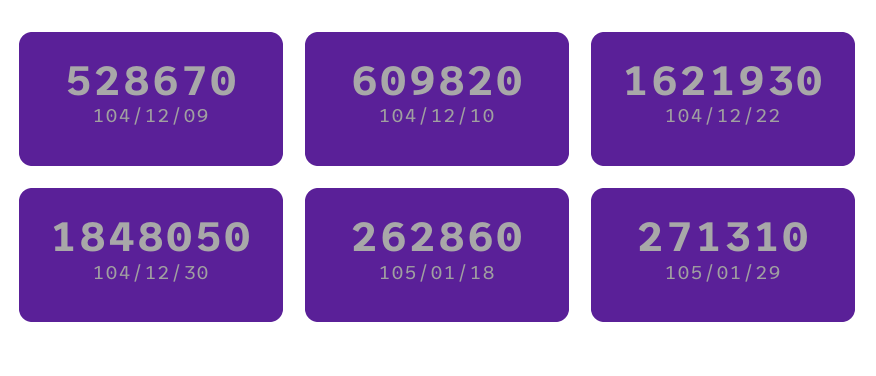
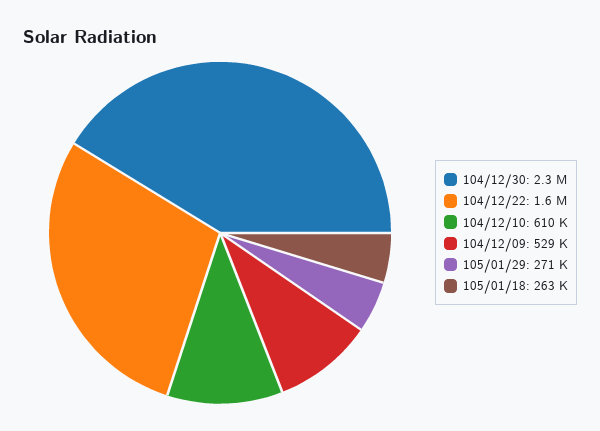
  {
    "104/12/09": 528670,
    "104/12/10": 609820,
    "104/12/22": 1621930,
-   "104/12/30": 1848050,
+   "104/12/30": 2300000,
    "105/01/18": 262860,
    "105/01/29": 271310
  }

